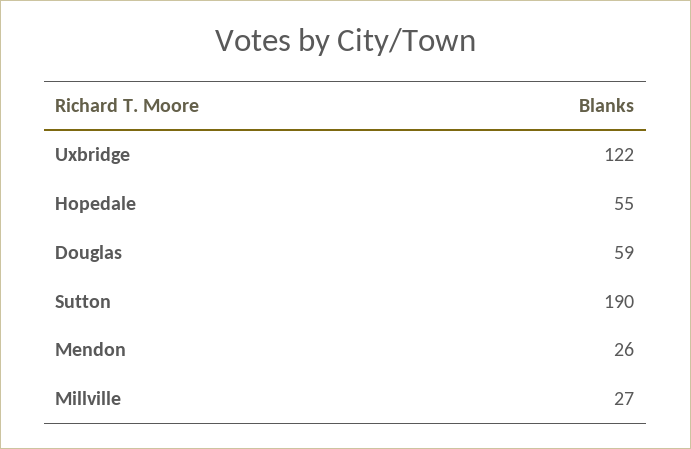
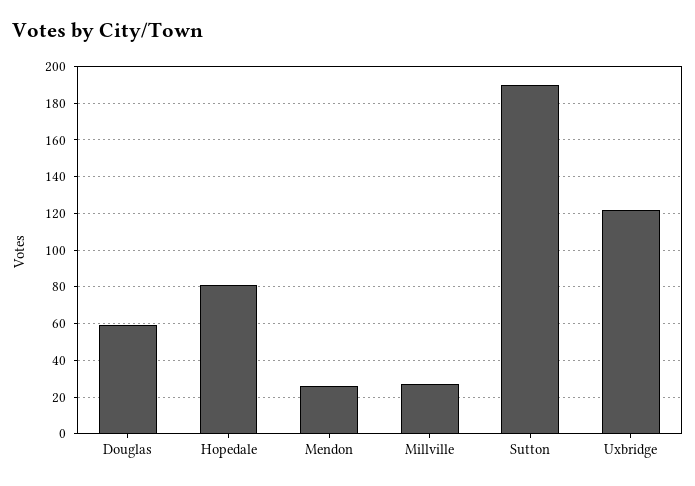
  {
    "Uxbridge": 122,
-   "Hopedale": 55,
+   "Hopedale": 80,
    "Douglas": 59,
    "Sutton": 190,
    "Mendon": 26,
    "Millville": 27
  }

